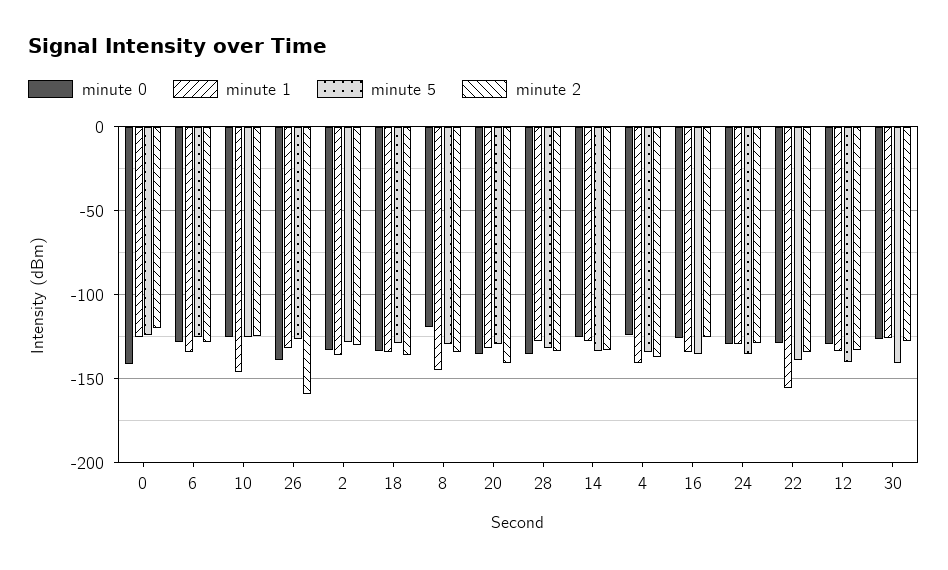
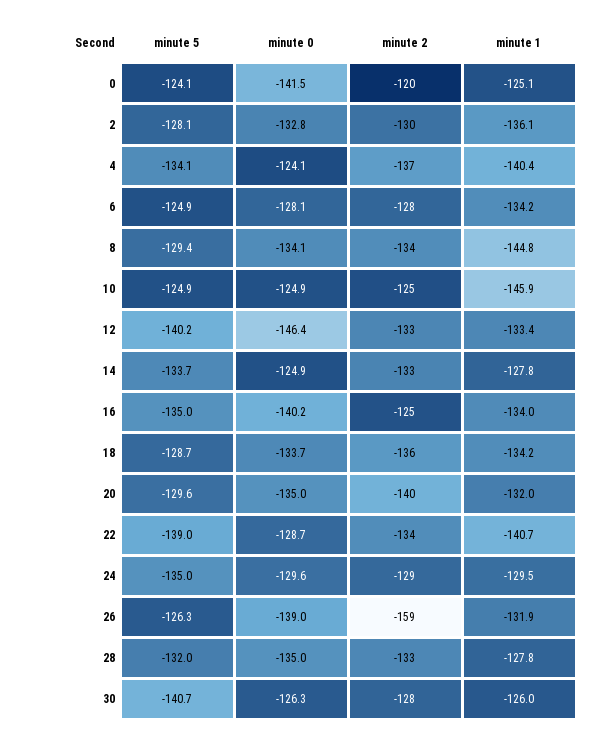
  {
    "minute 0": {
      "0": -141.5,
      "6": -128.1,
      "10": -124.9,
      "26": -139,
      "2": -132.8,
      "18": -133.7,
-     "8": -120,
+     "8": -134.1,
      "20": -135,
      "28": -135,
      "14": -124.9,
      "4": -124.1,
-     "16": -125,
+     "16": -140.2,
      "24": -129.6,
      "22": -128.7,
-     "12": -130,
+     "12": -146.4,
      "30": -126.3
    },
    "minute 1": {
      "0": -125.1,
      "6": -134.2,
      "10": -145.9,
      "26": -131.9,
      "2": -136.1,
      "18": -134.2,
      "8": -144.8,
      "20": -132,
      "28": -127.8,
      "14": -127.8,
      "4": -140.4,
      "16": -134,
      "24": -129.5,
-     "22": -155,
+     "22": -140.7,
      "12": -133.4,
      "30": -126
    },
    "minute 5": {
      "0": -124.1,
      "6": -124.9,
      "10": -124.9,
      "26": -126.3,
      "2": -128.1,
      "18": -128.7,
      "8": -129.4,
      "20": -129.6,
      "28": -132,
      "14": -133.7,
      "4": -134.1,
      "16": -135,
      "24": -135,
      "22": -139,
      "12": -140.2,
      "30": -140.7
    },
    "minute 2": {
      "0": -120,
      "6": -128,
      "10": -125,
      "26": -159,
      "2": -130,
      "18": -136,
      "8": -134,
      "20": -140,
      "28": -133,
      "14": -133,
      "4": -137,
      "16": -125,
      "24": -129,
      "22": -134,
      "12": -133,
      "30": -128
    }
  }

